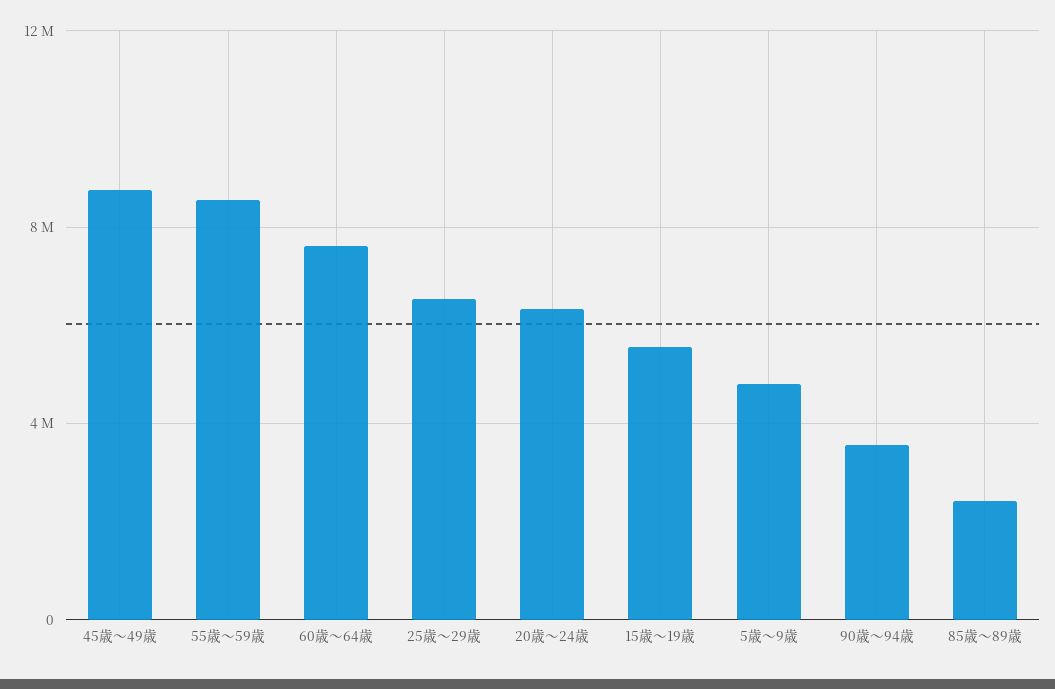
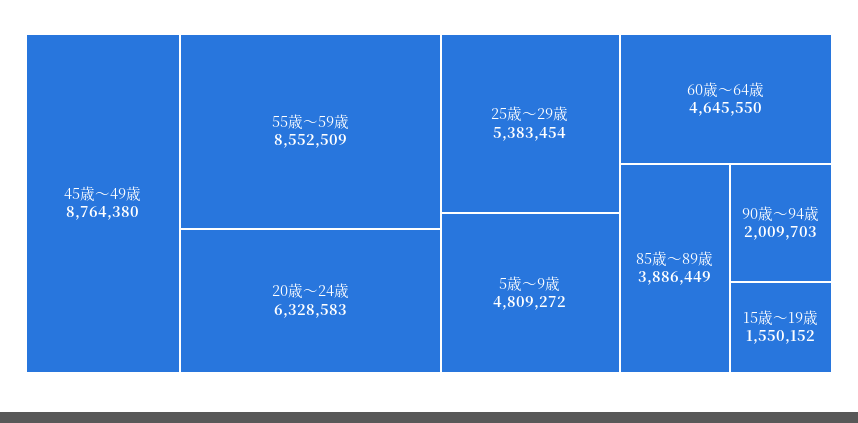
  {
    "45歳～49歳": 8764380,
    "55歳～59歳": 8552509,
-   "60歳～64歳": 7500000,
+   "60歳～64歳": 4645550,
-   "25歳～29歳": 6500000,
+   "25歳～29歳": 5383454,
    "20歳～24歳": 6328583,
-   "15歳～19歳": 5500000,
+   "15歳～19歳": 1550152,
    "5歳～9歳": 4809272,
-   "90歳～94歳": 3500000,
+   "90歳～94歳": 2009703,
-   "85歳～89歳": 2500000
+   "85歳～89歳": 3886449
  }

